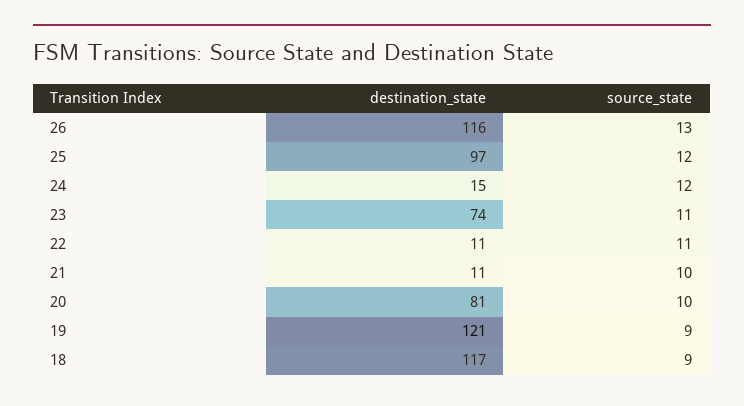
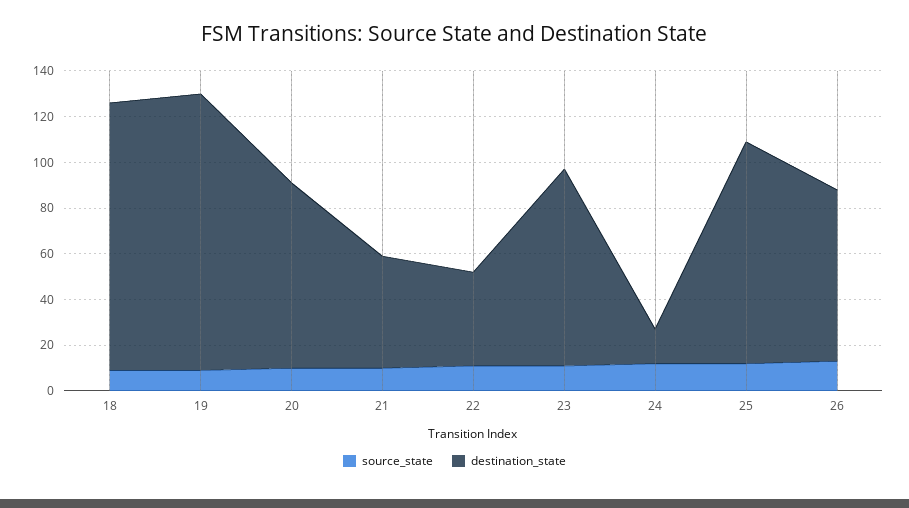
  {
    "destination_state": {
-     "26": 116,
+     "26": 75,
      "25": 97,
      "24": 15,
-     "23": 74,
+     "23": 85,
-     "22": 11,
+     "22": 40,
-     "21": 11,
+     "21": 50,
      "20": 81,
      "19": 121,
      "18": 117
    },
    "source_state": {
      "26": 13,
      "25": 12,
      "24": 12,
      "23": 11,
      "22": 11,
      "21": 10,
      "20": 10,
      "19": 9,
      "18": 9
    }
  }

